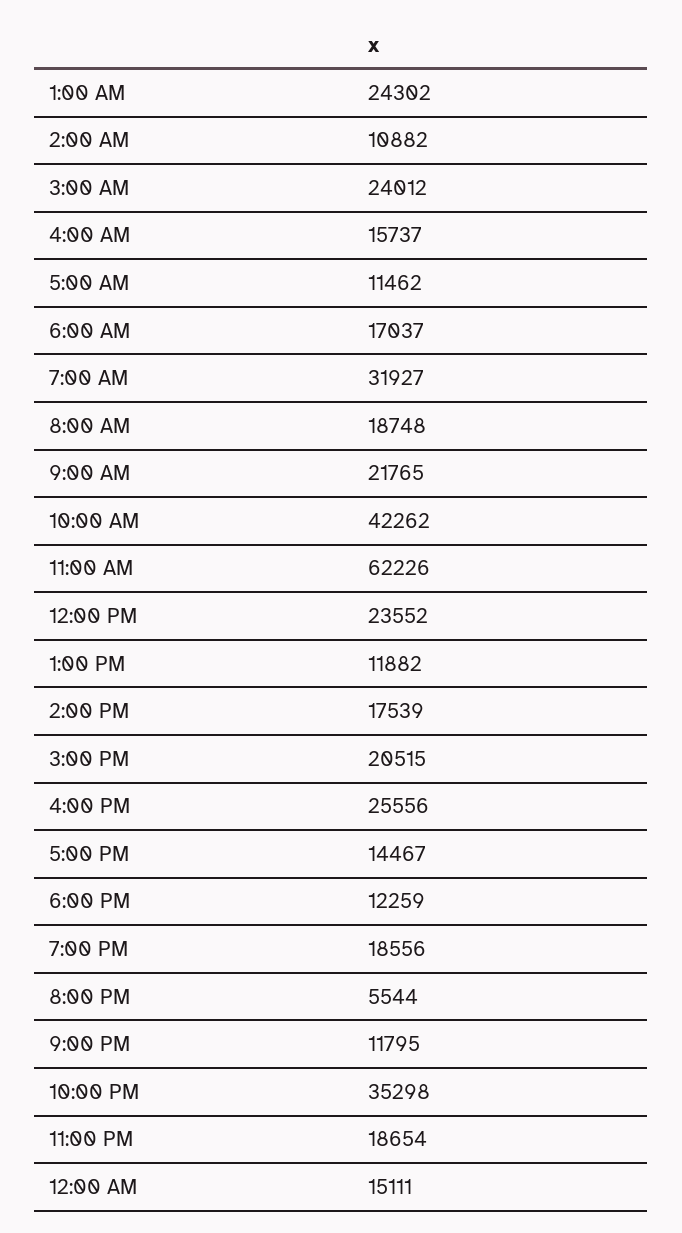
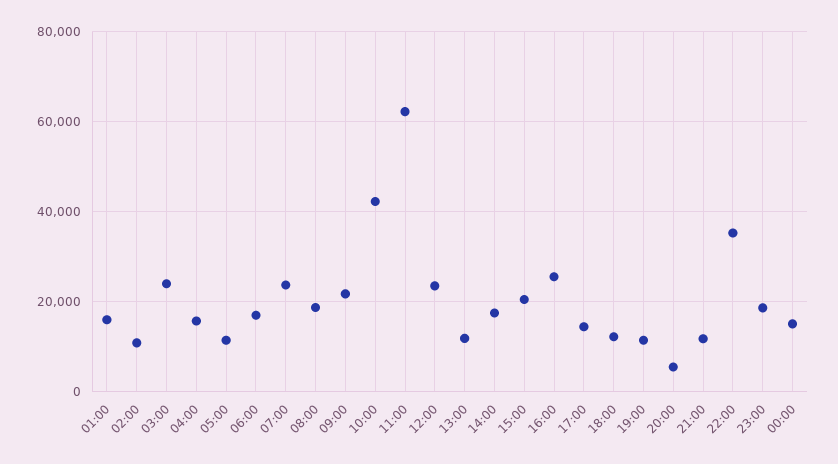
  {
-   "1:00 AM": 24302,
+   "1:00 AM": 16000,
    "2:00 AM": 10882,
    "3:00 AM": 24012,
    "4:00 AM": 15737,
    "5:00 AM": 11462,
    "6:00 AM": 17037,
-   "7:00 AM": 31927,
+   "7:00 AM": 24000,
    "8:00 AM": 18748,
    "9:00 AM": 21765,
    "10:00 AM": 42262,
    "11:00 AM": 62226,
    "12:00 PM": 23552,
    "1:00 PM": 11882,
    "2:00 PM": 17539,
    "3:00 PM": 20515,
    "4:00 PM": 25556,
    "5:00 PM": 14467,
    "6:00 PM": 12259,
-   "7:00 PM": 18556,
+   "7:00 PM": 12000,
    "8:00 PM": 5544,
    "9:00 PM": 11795,
    "10:00 PM": 35298,
    "11:00 PM": 18654,
    "12:00 AM": 15111
  }

